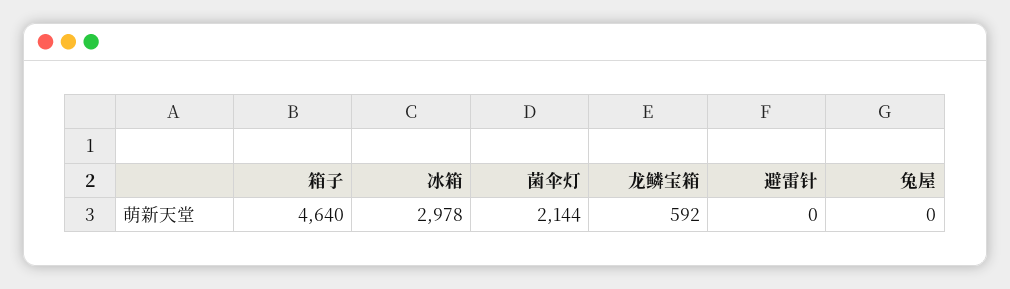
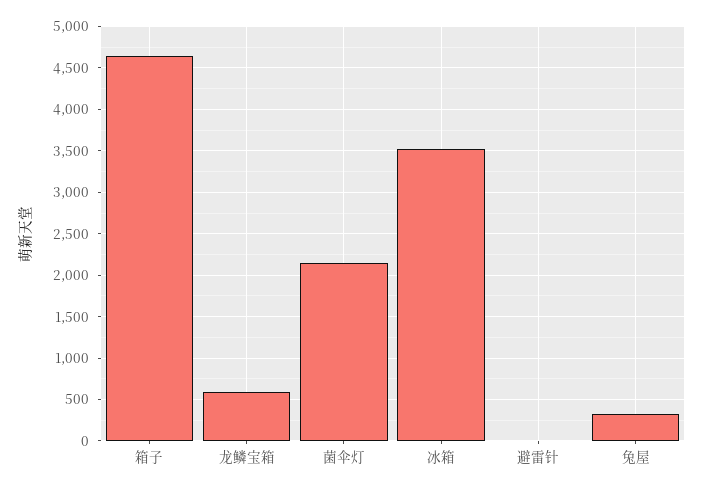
  {
    "箱子": 4640,
-   "冰箱": 2978,
+   "冰箱": 3500,
    "菌伞灯": 2144,
    "龙鳞宝箱": 592,
    "避雷针": 0,
-   "兔屋": 0
+   "兔屋": 300
  }

